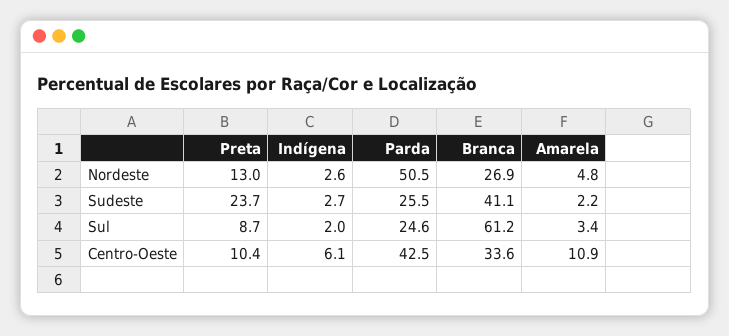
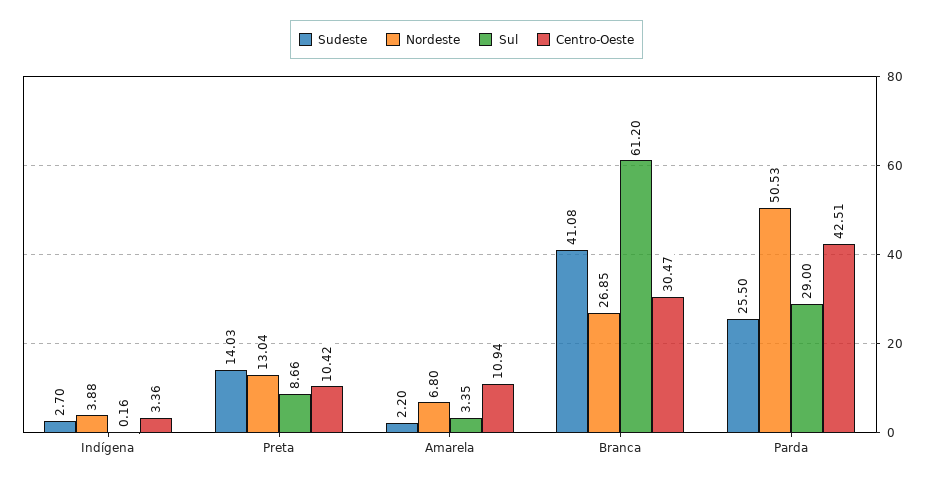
  {
    "Nordeste": {
      "Preta": 13.04,
-     "Indígena": 2.6,
+     "Indígena": 3.88,
      "Parda": 50.53,
      "Branca": 26.85,
-     "Amarela": 4.8
+     "Amarela": 6.8
    },
    "Sudeste": {
-     "Preta": 23.7,
+     "Preta": 14.03,
      "Indígena": 2.7,
      "Parda": 25.5,
      "Branca": 41.08,
      "Amarela": 2.2
    },
    "Sul": {
      "Preta": 8.66,
-     "Indígena": 2,
+     "Indígena": 0.16,
-     "Parda": 24.6,
+     "Parda": 29,
      "Branca": 61.2,
      "Amarela": 3.35
    },
    "Centro-Oeste": {
      "Preta": 10.42,
-     "Indígena": 6.1,
+     "Indígena": 3.36,
      "Parda": 42.51,
-     "Branca": 33.6,
+     "Branca": 30.47,
      "Amarela": 10.94
    }
  }

